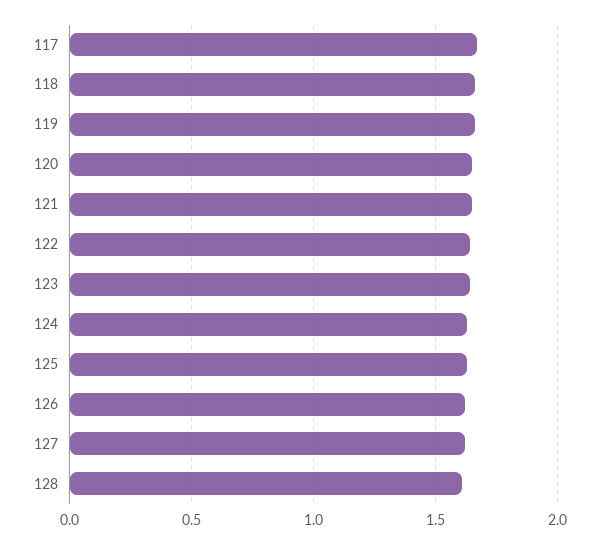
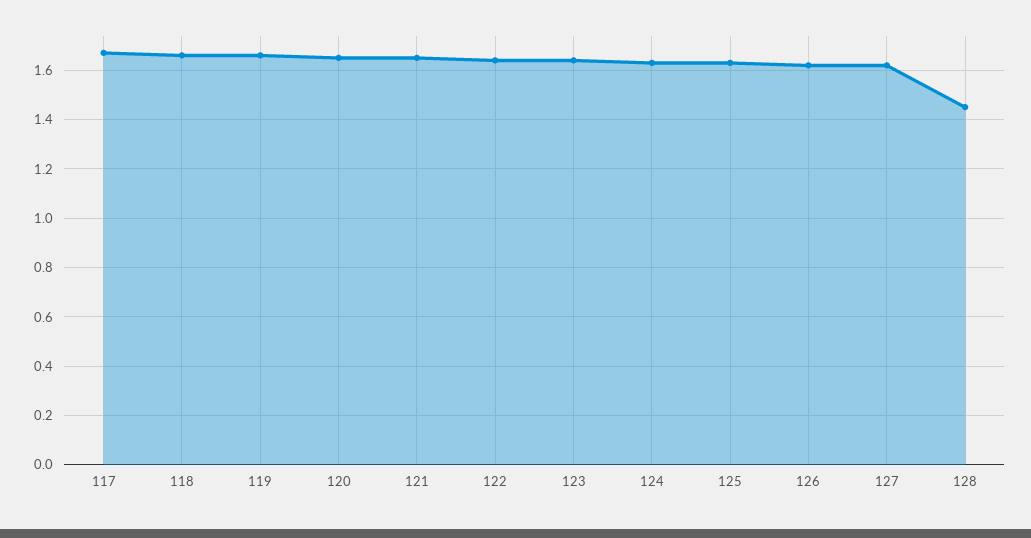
  {
    "117": 1.65,
    "118": 1.65,
    "119": 1.65,
    "120": 1.65,
    "121": 1.65,
    "122": 1.65,
    "123": 1.65,
    "124": 1.65,
    "125": 1.65,
    "126": 1.6,
    "127": 1.6,
-   "128": 1.6
+   "128": 1.45
  }

